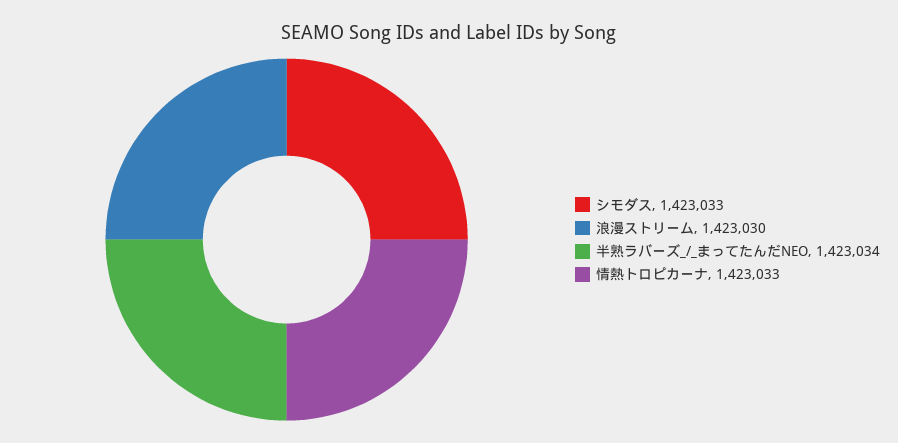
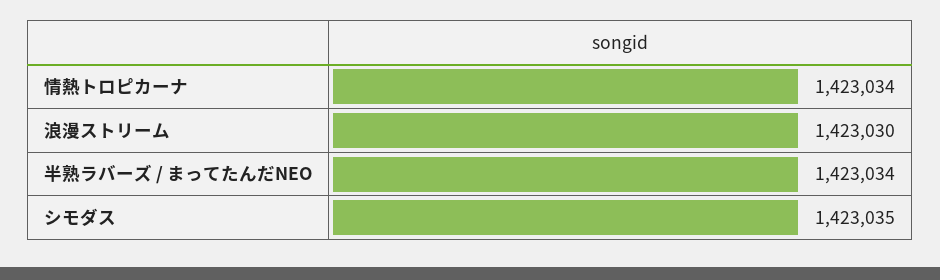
  {
-   "シモダス": 1423033,
+   "シモダス": 1423035,
    "浪漫ストリーム": 1423030,
    "半熟ラバーズ_/_まってたんだNEO": 1423034,
-   "情熱トロピカーナ": 1423033
+   "情熱トロピカーナ": 1423034
  }

